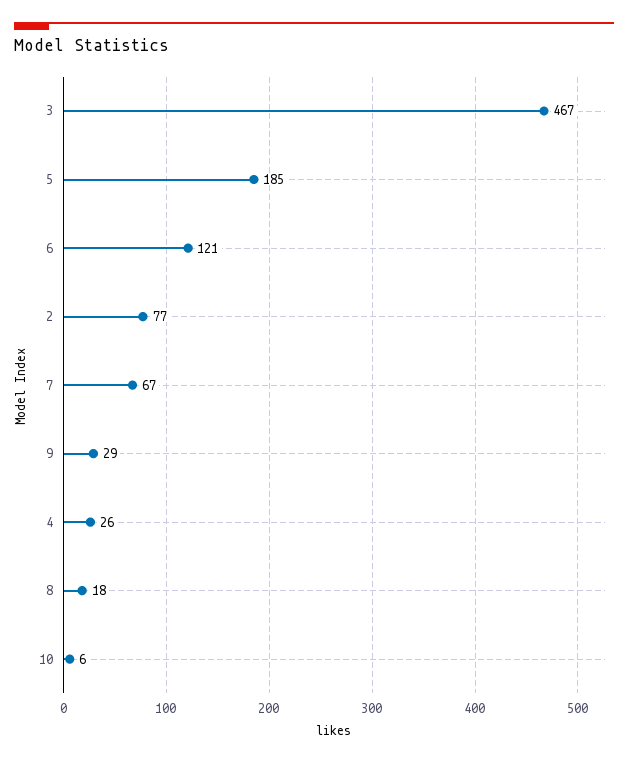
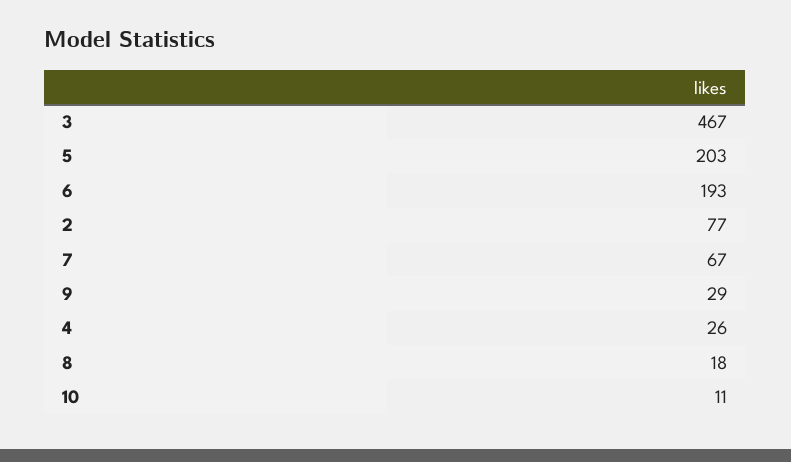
  {
    "3": 467,
-   "5": 185,
+   "5": 203,
-   "6": 121,
+   "6": 193,
    "2": 77,
    "7": 67,
    "9": 29,
    "4": 26,
    "8": 18,
-   "10": 6
+   "10": 11
  }

